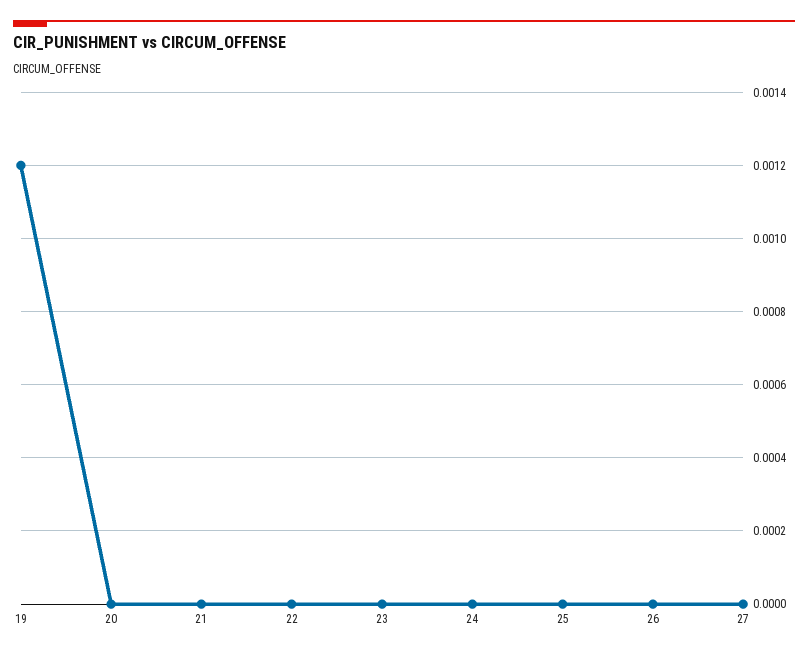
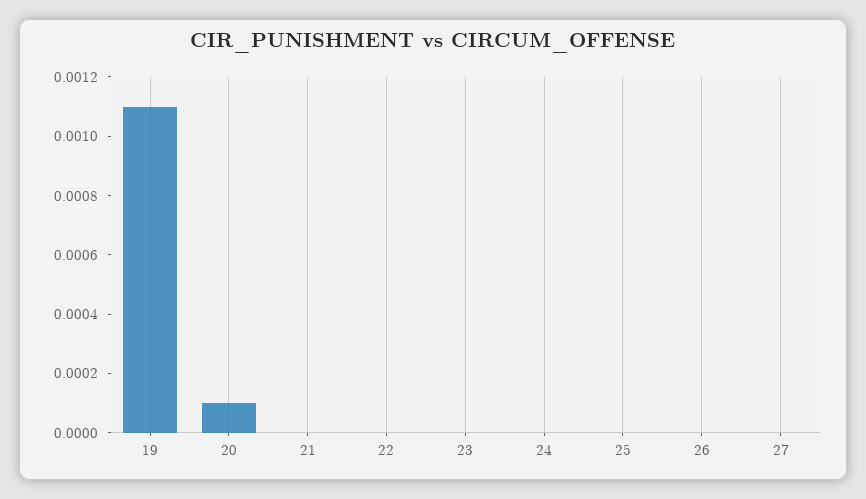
  {
-   "19": 0.0012,
+   "19": 0.0011,
-   "20": 0,
+   "20": 0.0001,
    "21": 0,
    "22": 0,
    "23": 0,
    "24": 0,
    "25": 0,
    "26": 0,
    "27": 0
  }

